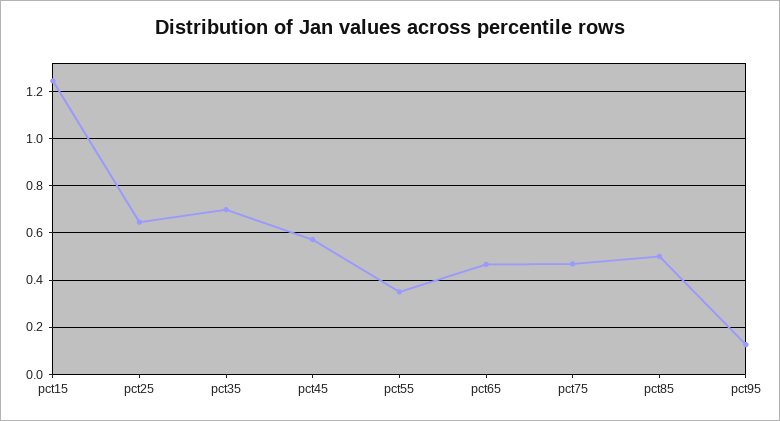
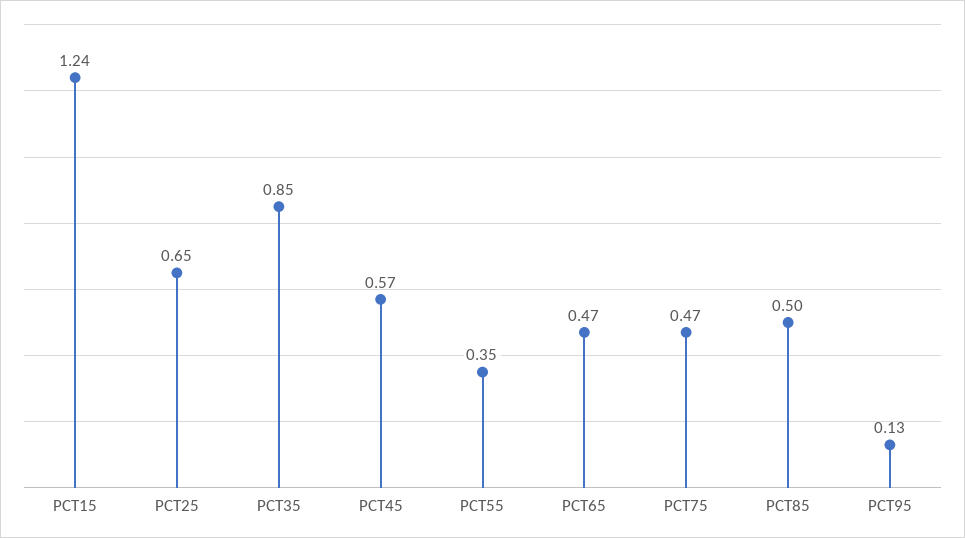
  {
    "pct15": 1.24,
    "pct25": 0.65,
-   "pct35": 0.7,
+   "pct35": 0.85,
    "pct45": 0.57,
    "pct55": 0.35,
    "pct65": 0.47,
    "pct75": 0.47,
    "pct85": 0.5,
    "pct95": 0.13
  }

